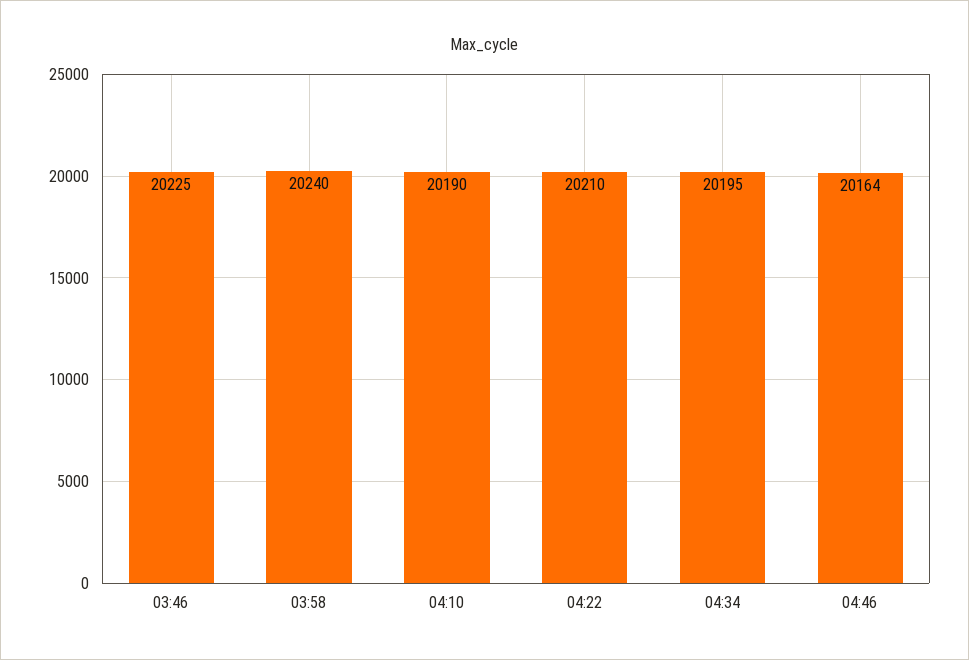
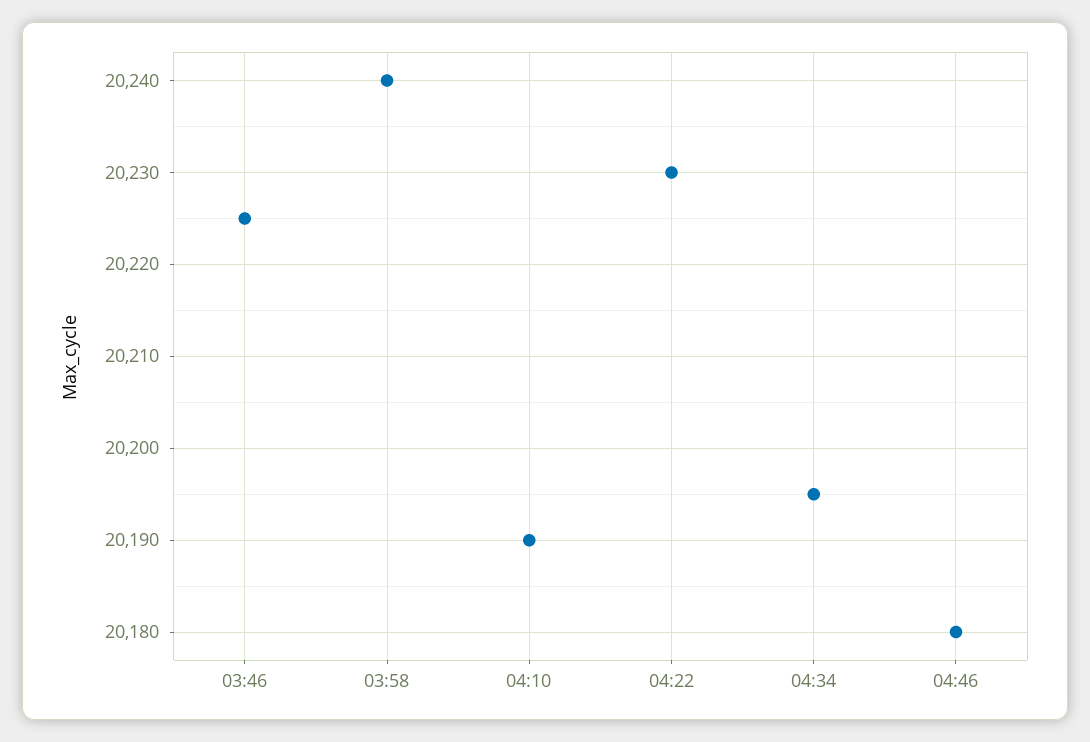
  {
    "03:46": 20225,
    "03:58": 20240,
    "04:10": 20190,
-   "04:22": 20210,
+   "04:22": 20230,
    "04:34": 20195,
-   "04:46": 20164
+   "04:46": 20180
  }

